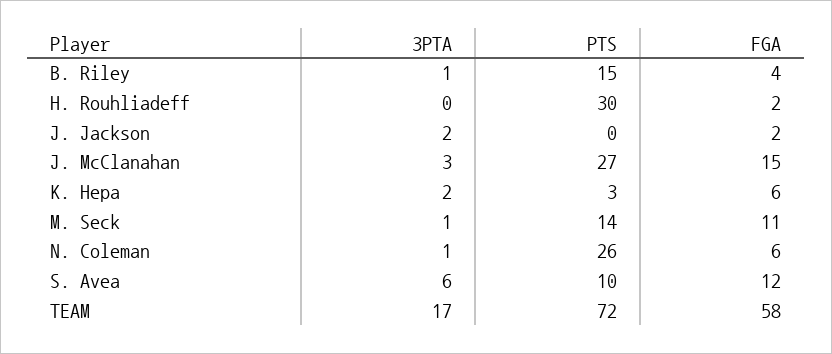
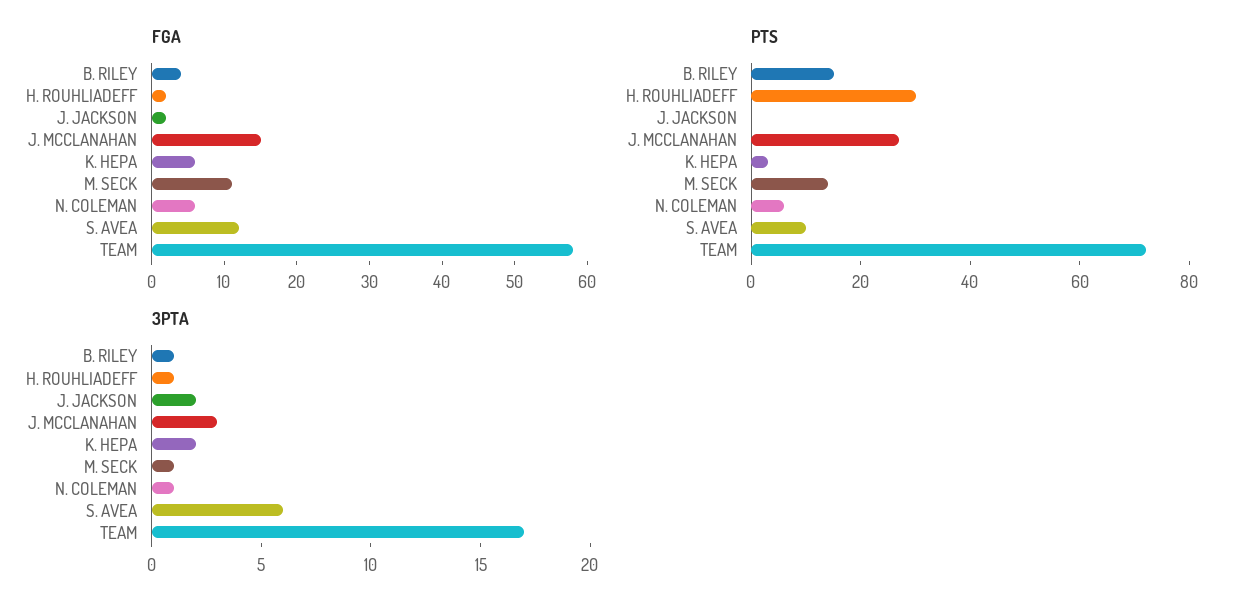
  {
    "3PTA": {
      "B. Riley": 1,
-     "H. Rouhliadeff": 0,
+     "H. Rouhliadeff": 1,
      "J. Jackson": 2,
      "J. McClanahan": 3,
      "K. Hepa": 2,
      "M. Seck": 1,
      "N. Coleman": 1,
      "S. Avea": 6,
      "TEAM": 17
    },
    "PTS": {
      "B. Riley": 15,
      "H. Rouhliadeff": 30,
      "J. Jackson": 0,
      "J. McClanahan": 27,
      "K. Hepa": 3,
      "M. Seck": 14,
-     "N. Coleman": 26,
+     "N. Coleman": 5,
      "S. Avea": 10,
      "TEAM": 72
    },
    "FGA": {
      "B. Riley": 4,
      "H. Rouhliadeff": 2,
      "J. Jackson": 2,
      "J. McClanahan": 15,
      "K. Hepa": 6,
      "M. Seck": 11,
      "N. Coleman": 6,
      "S. Avea": 12,
      "TEAM": 58
    }
  }

